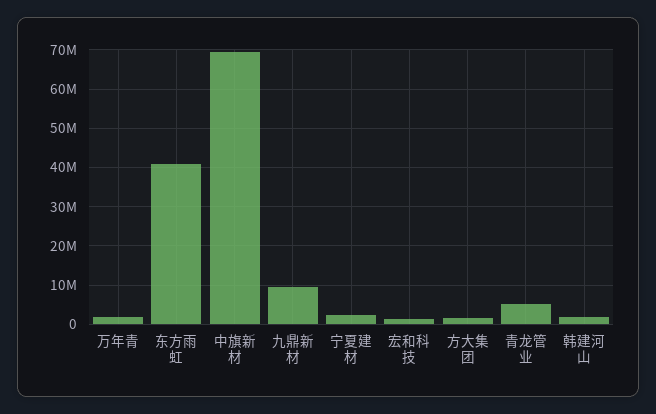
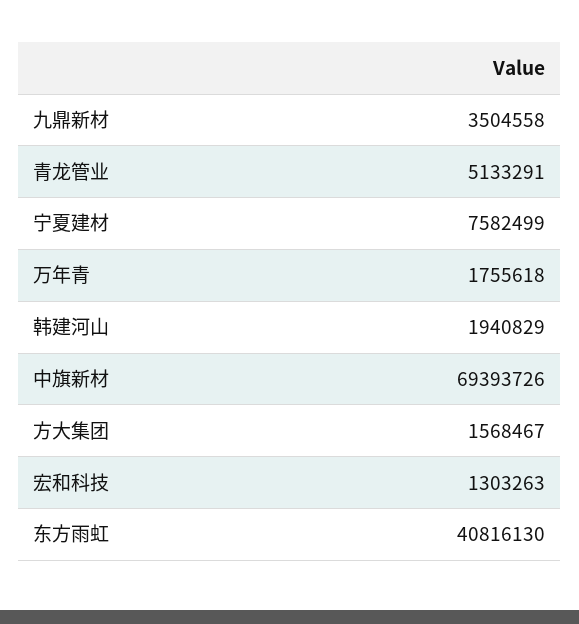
  {
    "万年青": 1755618,
    "东方雨虹": 40816130,
    "中旗新材": 69393726,
-   "九鼎新材": 10000000,
+   "九鼎新材": 3504558,
-   "宁夏建材": 2000000,
+   "宁夏建材": 7582499,
    "宏和科技": 1303263,
    "方大集团": 1568467,
    "青龙管业": 5133291,
    "韩建河山": 1940829
  }

